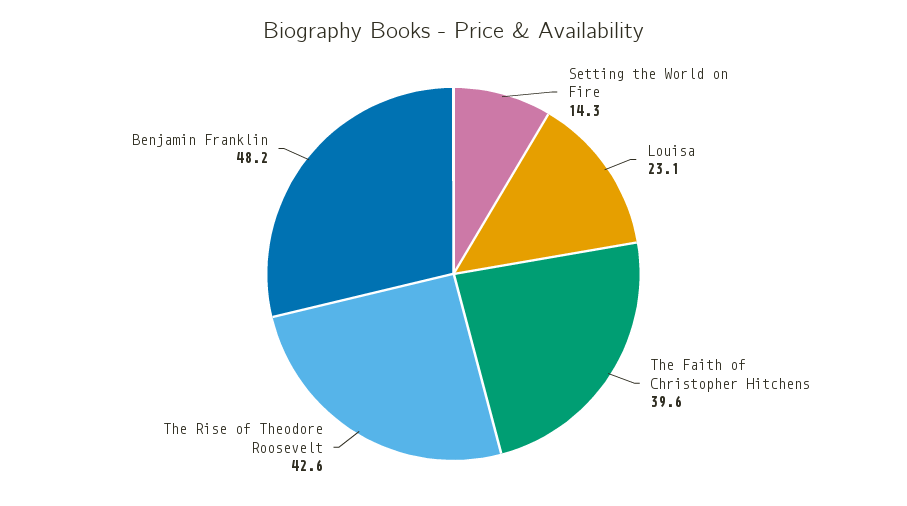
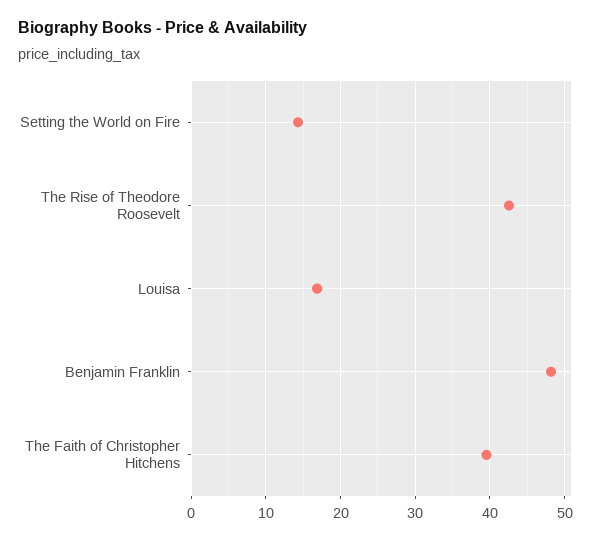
  {
    "Setting the World on Fire": 14.3,
-   "Louisa": 23.1,
+   "Louisa": 17,
    "The Faith of Christopher Hitchens": 39.6,
    "The Rise of Theodore Roosevelt": 42.6,
    "Benjamin Franklin": 48.2
  }

